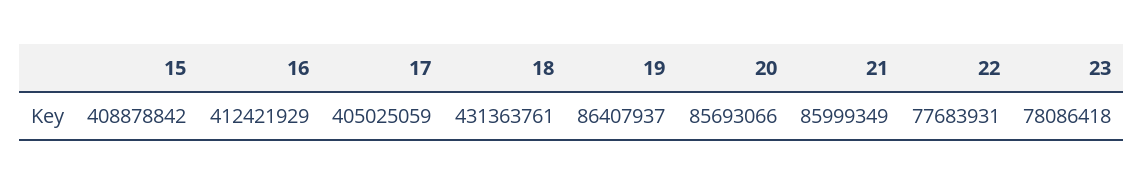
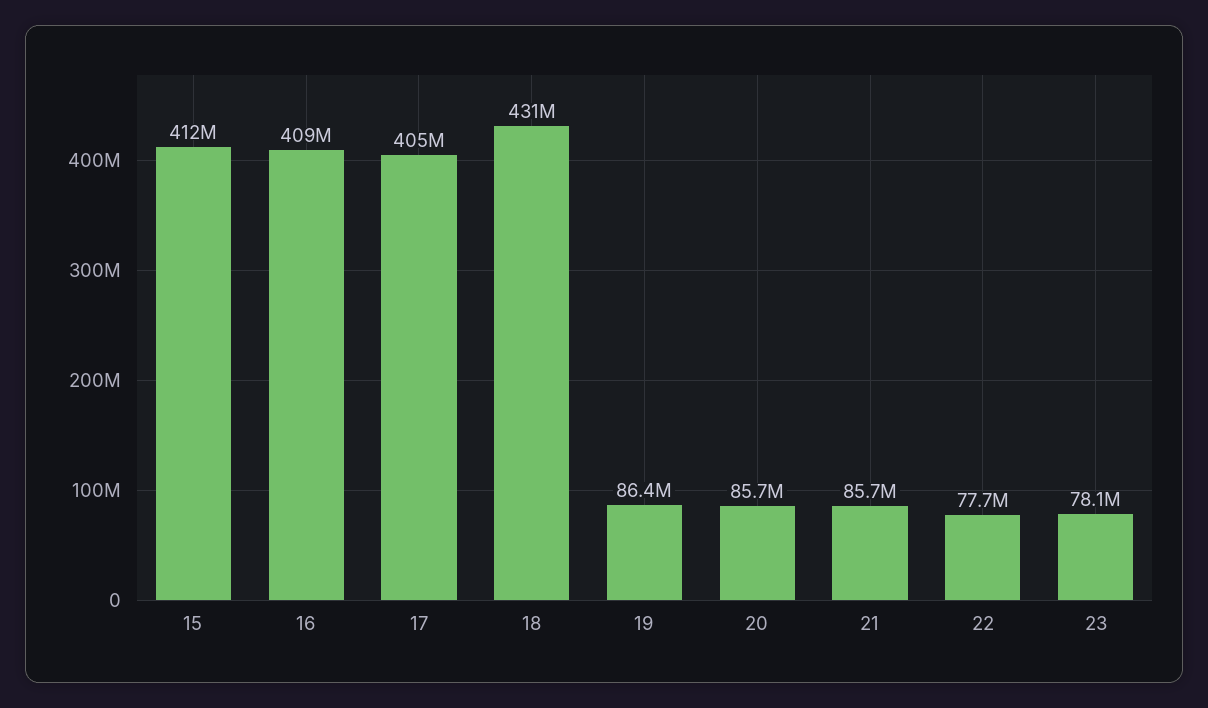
  {
-   "15": 408878842,
+   "15": 412000000,
-   "16": 412421929,
+   "16": 409000000,
    "17": 405025059,
    "18": 431363761,
    "19": 86407937,
    "20": 85693066,
-   "21": 85999349,
+   "21": 85700000,
    "22": 77683931,
    "23": 78086418
  }

